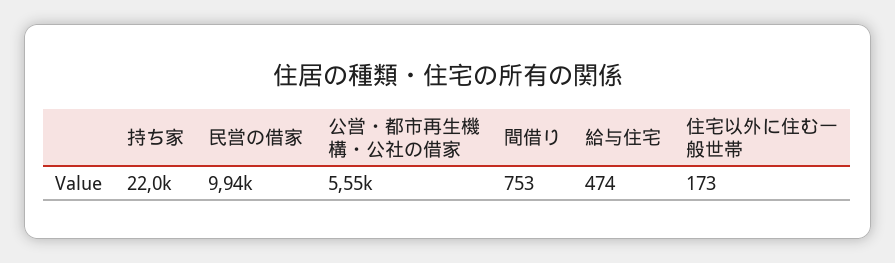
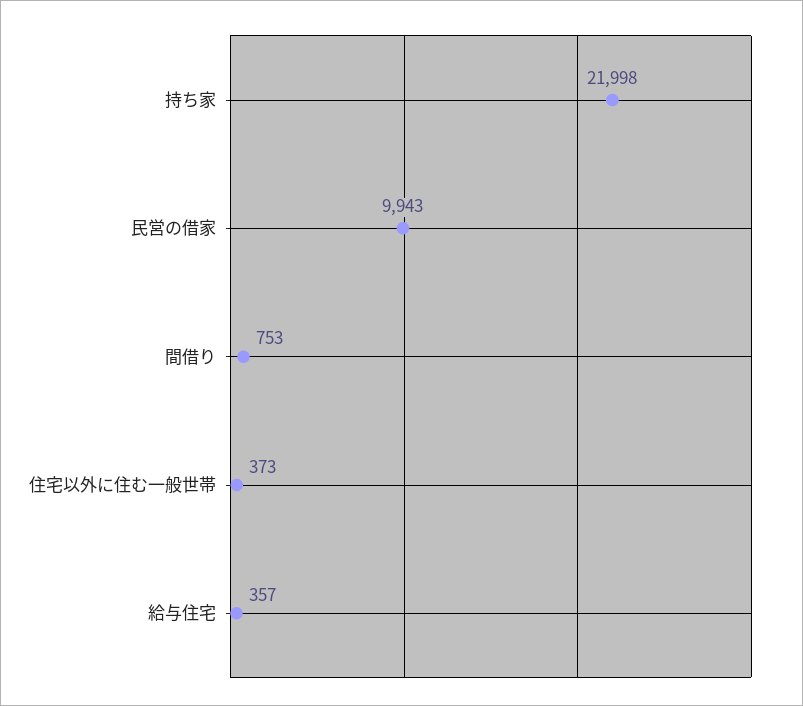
  {
    "持ち家": 21998,
    "民営の借家": 9943,
-   "公営・都市再生機構・公社の借家": 5550,
    "間借り": 753,
-   "給与住宅": 474,
+   "給与住宅": 357,
-   "住宅以外に住む一般世帯": 173
+   "住宅以外に住む一般世帯": 373
  }

